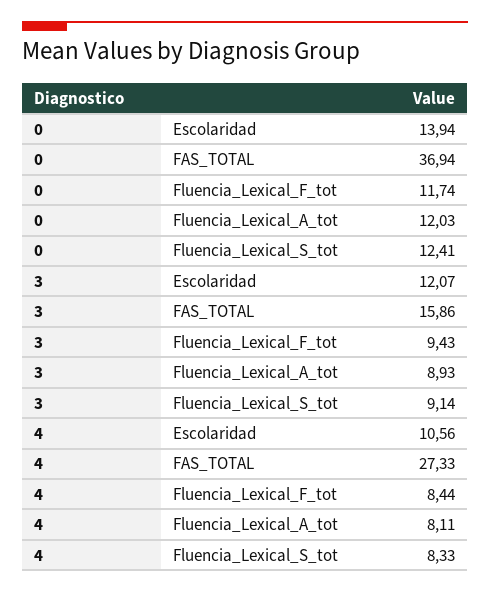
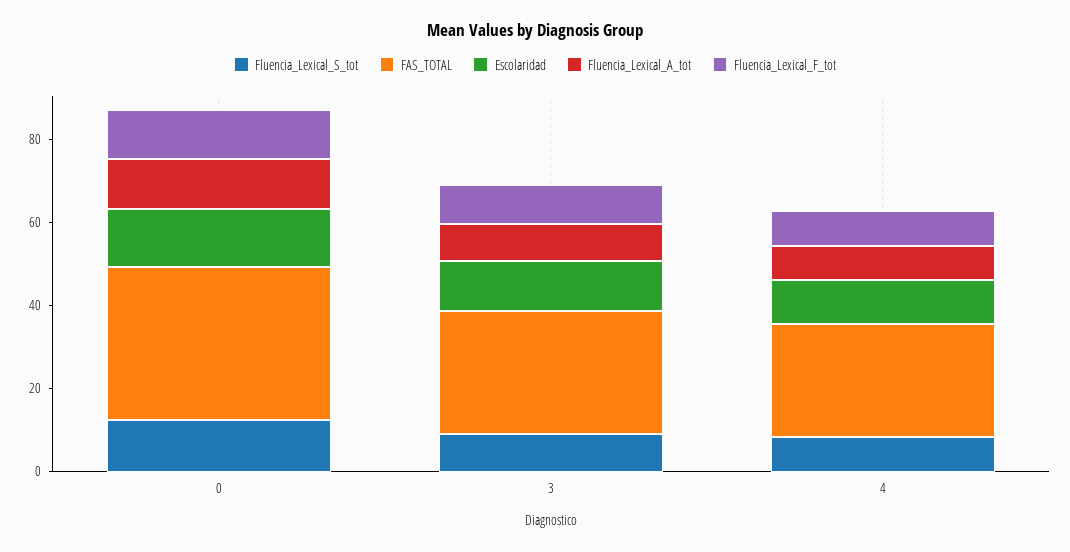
  {
    "Escolaridad": {
      "0": 13.94,
      "3": 12.07,
      "4": 10.56
    },
    "FAS_TOTAL": {
      "0": 36.94,
-     "3": 15.86,
+     "3": 30,
      "4": 27.33
    },
    "Fluencia_Lexical_F_tot": {
      "0": 11.74,
      "3": 9.43,
      "4": 8.44
    },
    "Fluencia_Lexical_A_tot": {
      "0": 12.03,
      "3": 8.93,
      "4": 8.11
    },
    "Fluencia_Lexical_S_tot": {
      "0": 12.41,
      "3": 9.14,
      "4": 8.33
    }
  }

